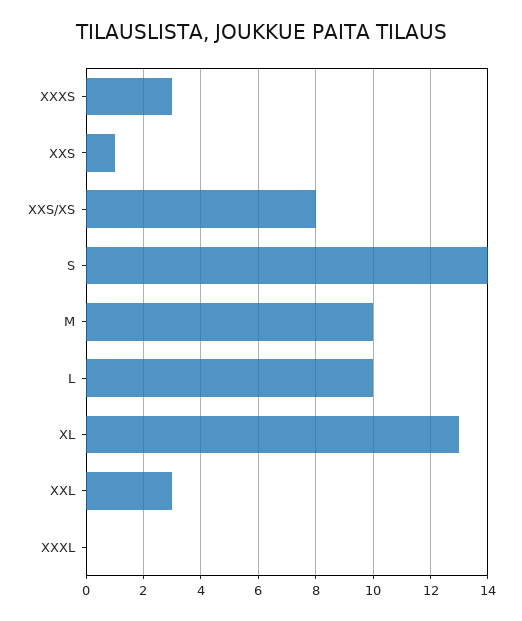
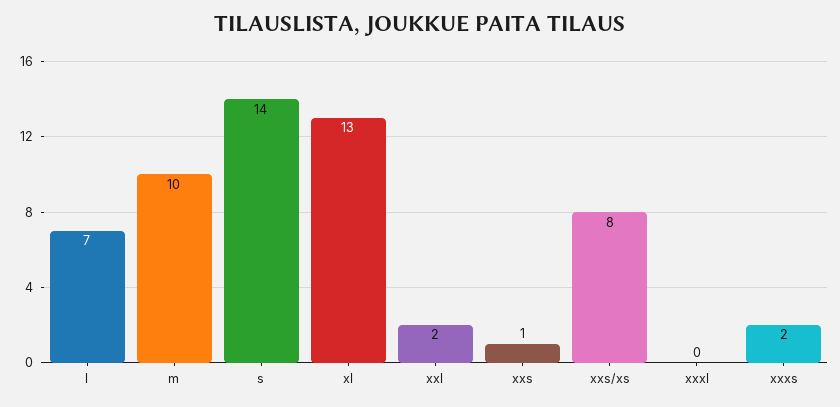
  {
-   "XXXS": 3,
+   "XXXS": 2,
    "XXS": 1,
    "XXS/XS": 8,
    "S": 14,
    "M": 10,
-   "L": 10,
+   "L": 7,
    "XL": 13,
-   "XXL": 3,
+   "XXL": 2,
    "XXXL": 0
  }

